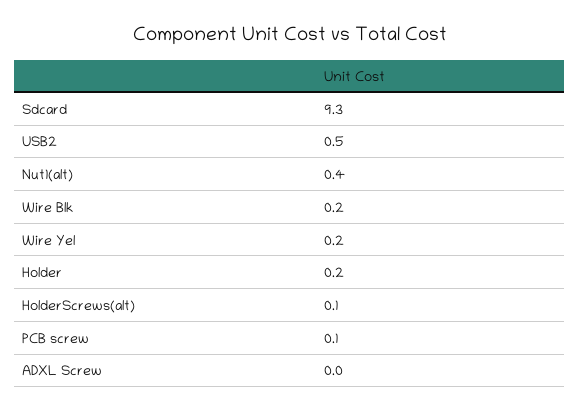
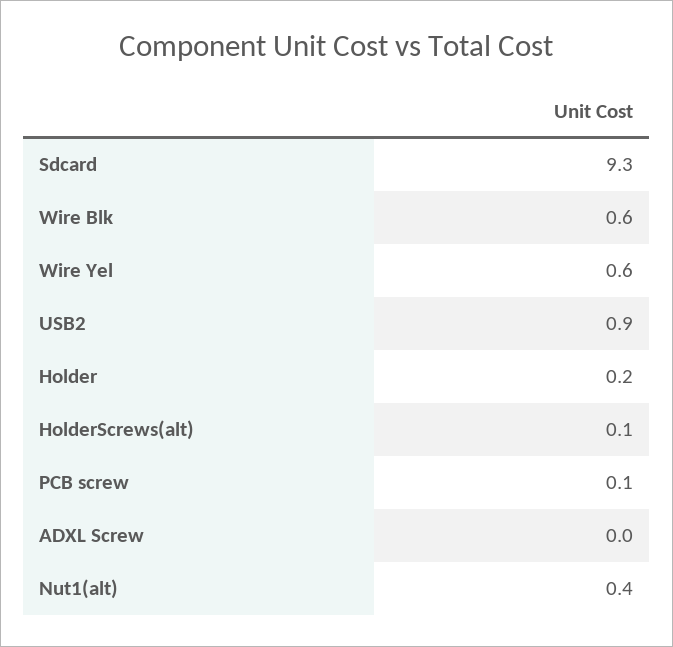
  {
    "Sdcard": 9.3,
-   "USB2": 0.5,
+   "USB2": 0.9,
    "Nut1(alt)": 0.4,
-   "Wire Blk": 0.2,
+   "Wire Blk": 0.6,
-   "Wire Yel": 0.2,
+   "Wire Yel": 0.6,
    "Holder": 0.2,
    "HolderScrews(alt)": 0.1,
    "PCB screw": 0.1,
    "ADXL Screw": 0
  }

